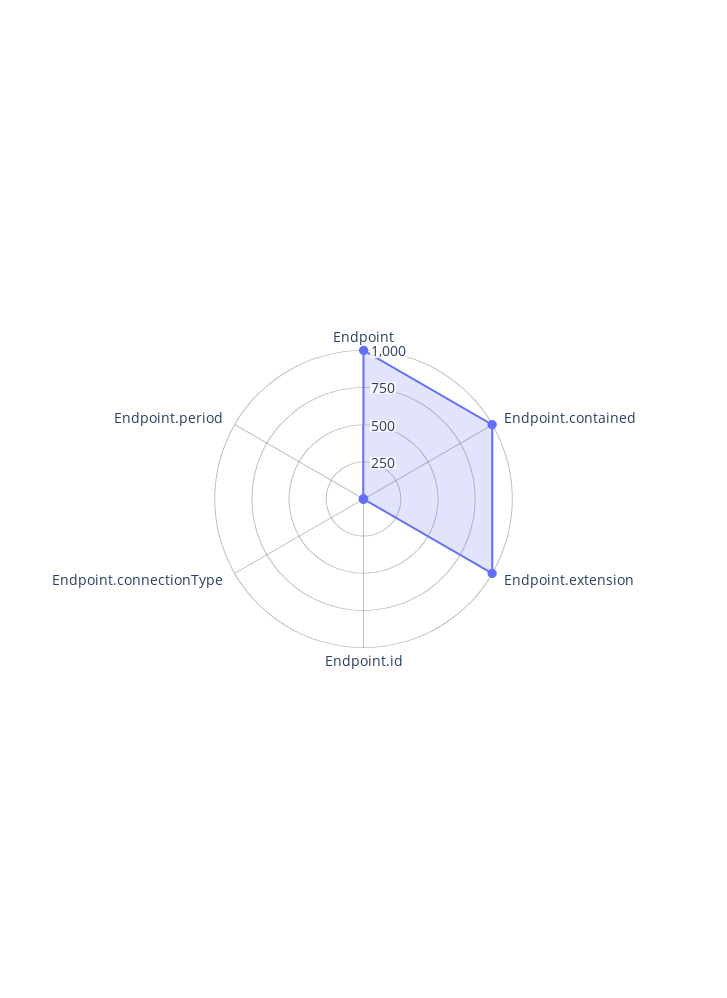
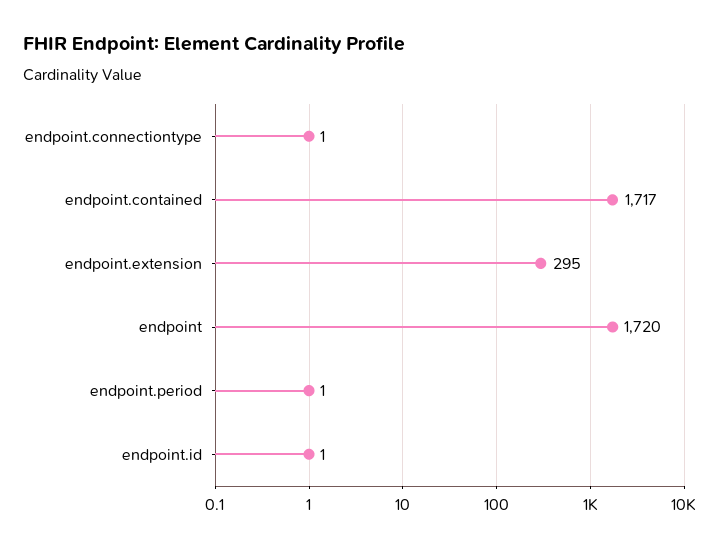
  {
-   "Endpoint": 1000,
+   "Endpoint": 1720,
-   "Endpoint.contained": 1000,
+   "Endpoint.contained": 1717,
-   "Endpoint.extension": 1000,
+   "Endpoint.extension": 295,
    "Endpoint.id": 1,
    "Endpoint.connectionType": 1,
    "Endpoint.period": 1
  }

